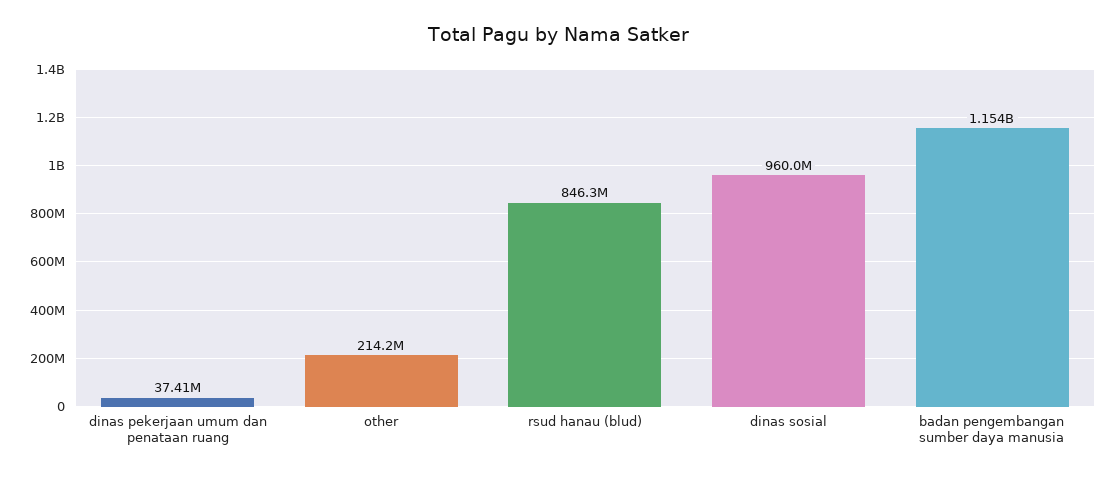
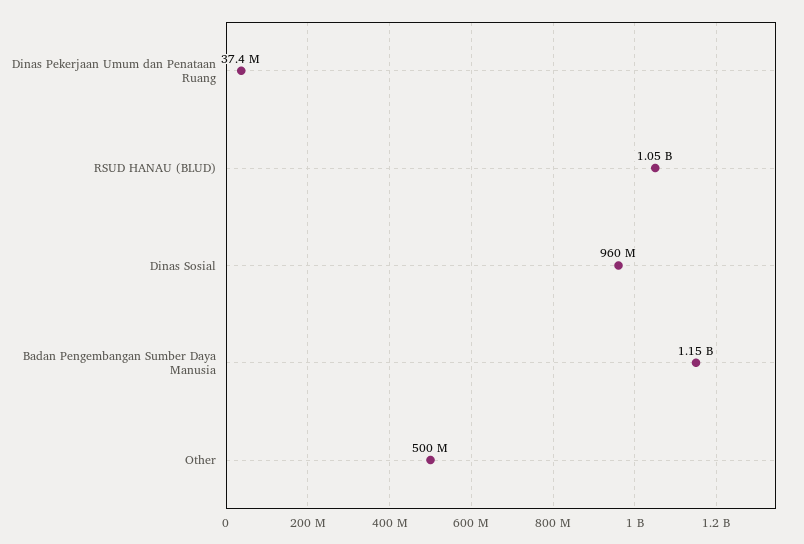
  {
    "dinas pekerjaan umum dan penataan ruang": 37410000,
-   "other": 214200000,
+   "other": 500000000,
-   "rsud hanau (blud)": 846300000,
+   "rsud hanau (blud)": 1050000000,
    "dinas sosial": 960000000,
    "badan pengembangan sumber daya manusia": 1154000000
  }

